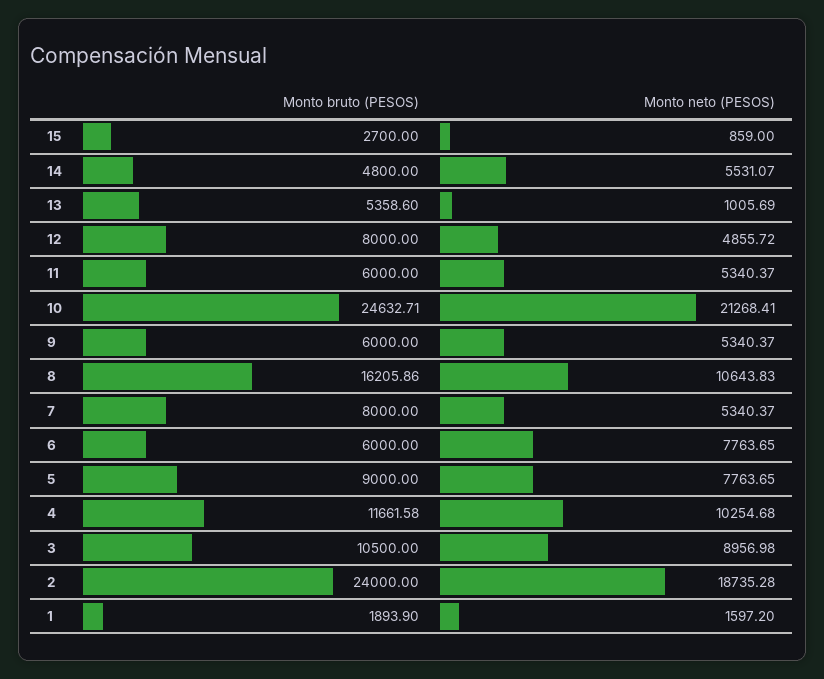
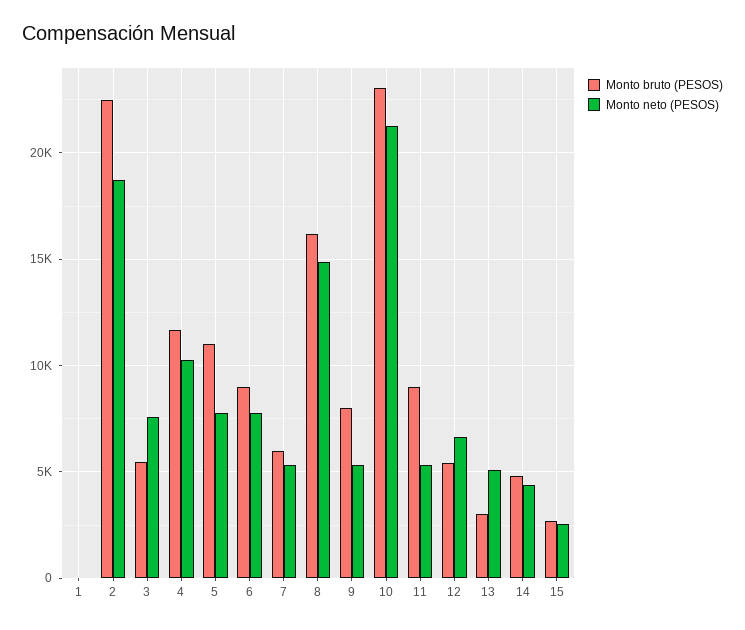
  {
    "Monto bruto (PESOS)": {
      "15": 2700,
      "14": 4800,
-     "13": 5358.6,
+     "13": 3000,
-     "12": 8000,
+     "12": 5500,
-     "11": 6000,
+     "11": 9000,
-     "10": 24632.71,
+     "10": 23000,
-     "9": 6000,
+     "9": 8000,
      "8": 16205.86,
-     "7": 8000,
+     "7": 6000,
-     "6": 6000,
+     "6": 9000,
-     "5": 9000,
+     "5": 11000,
      "4": 11661.58,
-     "3": 10500,
+     "3": 5500,
-     "2": 24000,
+     "2": 22500,
-     "1": 1893.9
+     "1": 0
    },
    "Monto neto (PESOS)": {
-     "15": 859,
+     "15": 2500,
-     "14": 5531.07,
+     "14": 4500,
-     "13": 1005.69,
+     "13": 5000,
-     "12": 4855.72,
+     "12": 6500,
      "11": 5340.37,
      "10": 21268.41,
      "9": 5340.37,
-     "8": 10643.83,
+     "8": 15000,
      "7": 5340.37,
      "6": 7763.65,
      "5": 7763.65,
      "4": 10254.68,
-     "3": 8956.98,
+     "3": 7500,
      "2": 18735.28,
-     "1": 1597.2
+     "1": 0
    }
  }

